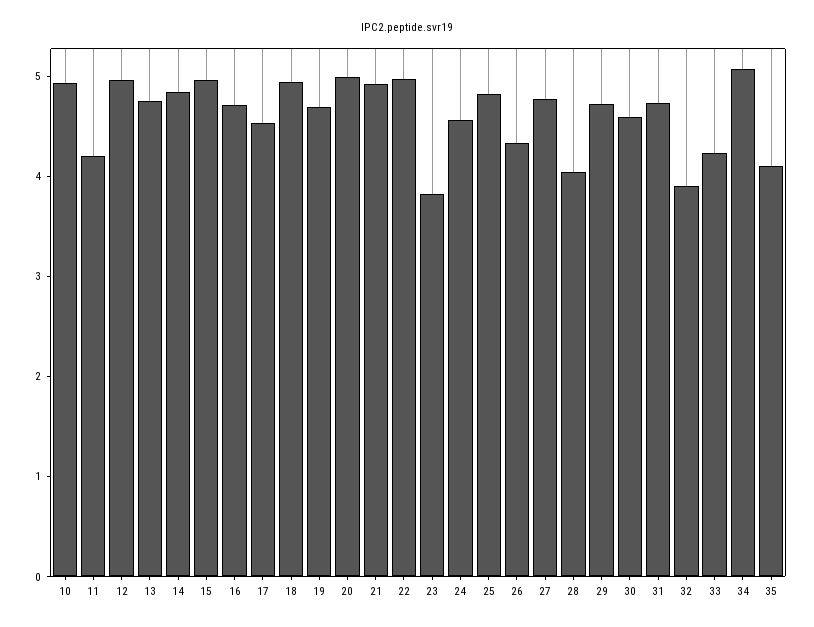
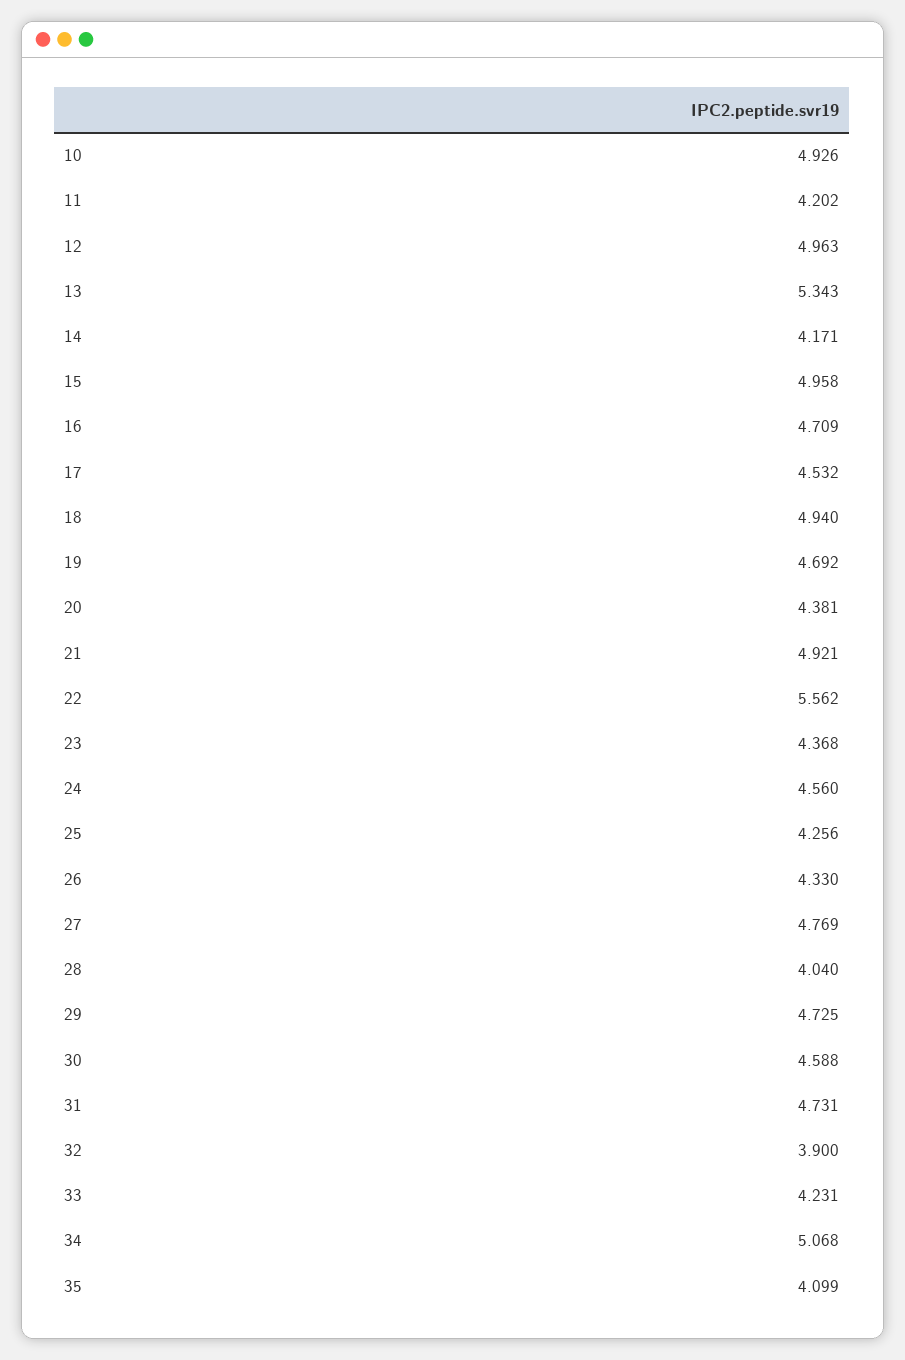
  {
    "10": 4.926,
    "11": 4.202,
    "12": 4.963,
-   "13": 4.8,
+   "13": 5.343,
-   "14": 4.8,
+   "14": 4.171,
    "15": 4.958,
    "16": 4.709,
    "17": 4.532,
    "18": 4.94,
    "19": 4.692,
-   "20": 5,
+   "20": 4.381,
    "21": 4.921,
-   "22": 5,
+   "22": 5.562,
-   "23": 3.8,
+   "23": 4.368,
    "24": 4.56,
-   "25": 4.8,
+   "25": 4.256,
    "26": 4.33,
    "27": 4.769,
    "28": 4.04,
    "29": 4.725,
    "30": 4.588,
    "31": 4.731,
    "32": 3.9,
    "33": 4.231,
    "34": 5.068,
    "35": 4.099
  }

